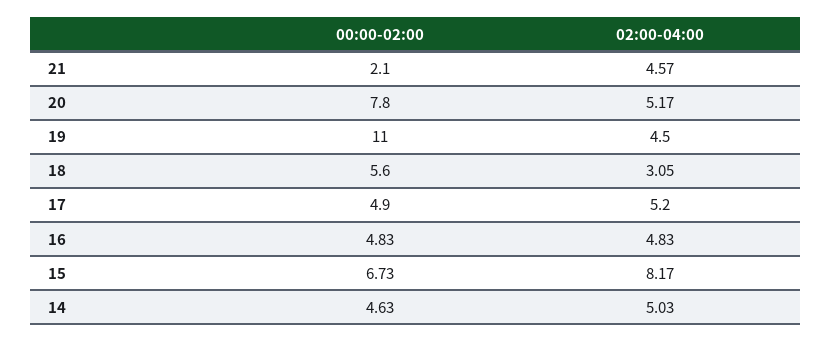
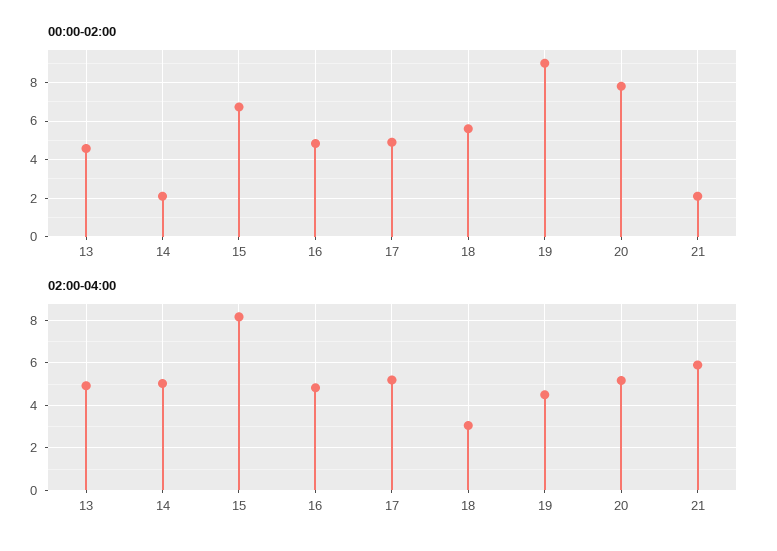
  {
    "00:00-02:00": {
      "21": 2.1,
      "20": 7.8,
-     "19": 11,
+     "19": 9,
      "18": 5.6,
      "17": 4.9,
      "16": 4.83,
      "15": 6.73,
-     "14": 4.63
+     "14": 2,
+     "13": 4.5
    },
    "02:00-04:00": {
-     "21": 4.57,
+     "21": 6,
      "20": 5.17,
      "19": 4.5,
      "18": 3.05,
      "17": 5.2,
      "16": 4.83,
      "15": 8.17,
-     "14": 5.03
+     "14": 5.03,
+     "13": 5
    }
  }

